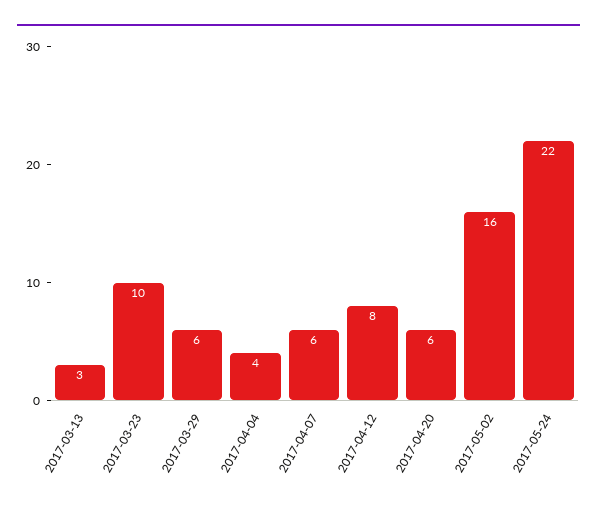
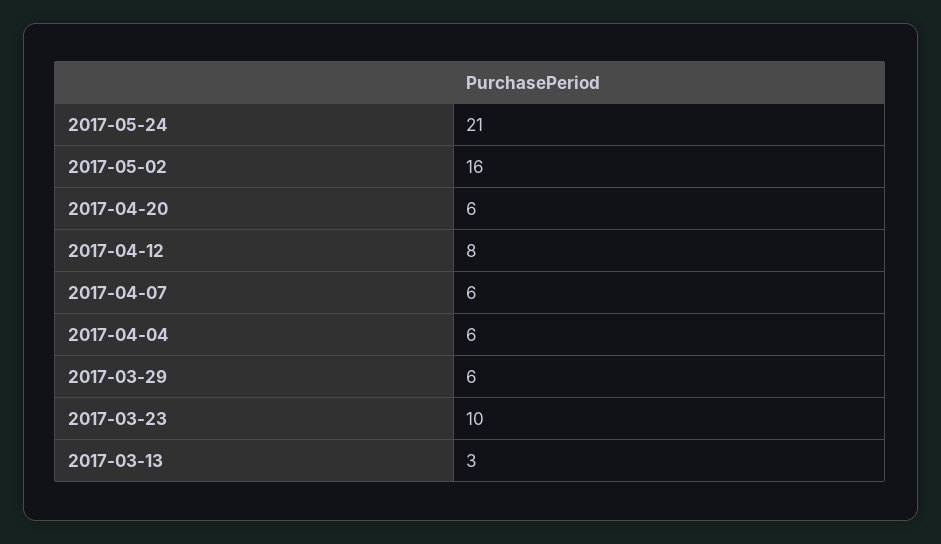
  {
    "2017-03-13": 3,
    "2017-03-23": 10,
    "2017-03-29": 6,
-   "2017-04-04": 4,
+   "2017-04-04": 6,
    "2017-04-07": 6,
    "2017-04-12": 8,
    "2017-04-20": 6,
    "2017-05-02": 16,
-   "2017-05-24": 22
+   "2017-05-24": 21
  }

